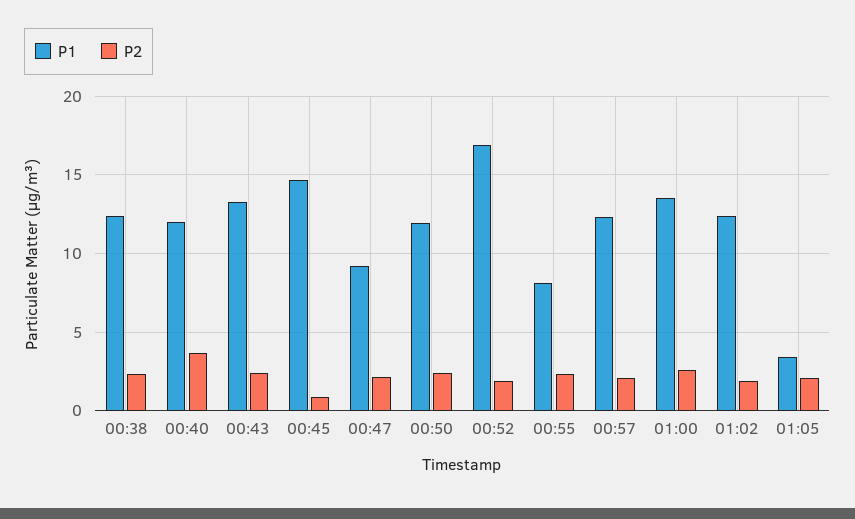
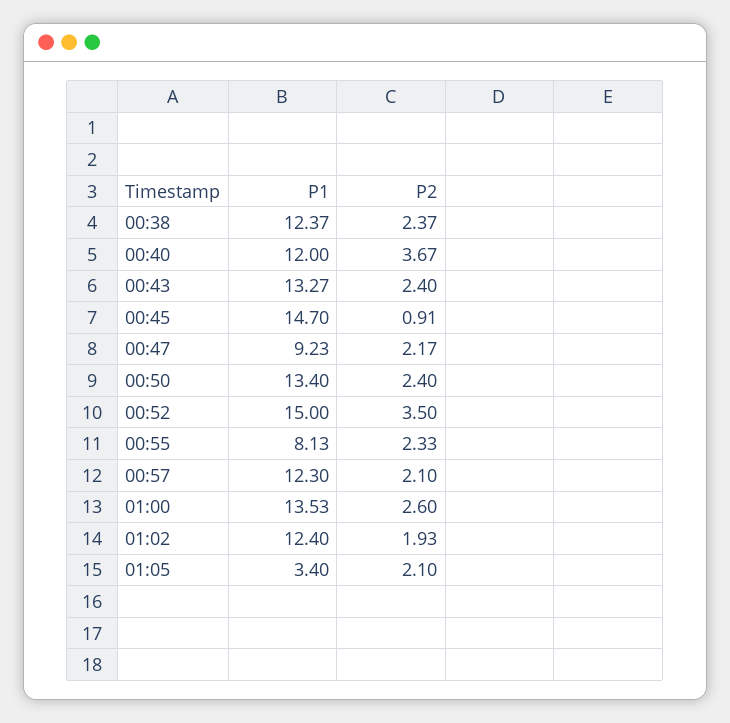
  {
    "P1": {
      "00:38": 12.37,
      "00:40": 12,
      "00:43": 13.27,
      "00:45": 14.7,
      "00:47": 9.23,
-     "00:50": 12,
+     "00:50": 13.4,
-     "00:52": 17,
+     "00:52": 15,
      "00:55": 8.13,
      "00:57": 12.3,
      "01:00": 13.53,
      "01:02": 12.4,
      "01:05": 3.4
    },
    "P2": {
      "00:38": 2.37,
      "00:40": 3.67,
      "00:43": 2.4,
      "00:45": 0.91,
      "00:47": 2.17,
      "00:50": 2.4,
-     "00:52": 2,
+     "00:52": 3.5,
      "00:55": 2.33,
      "00:57": 2.1,
      "01:00": 2.6,
      "01:02": 1.93,
      "01:05": 2.1
    }
  }

